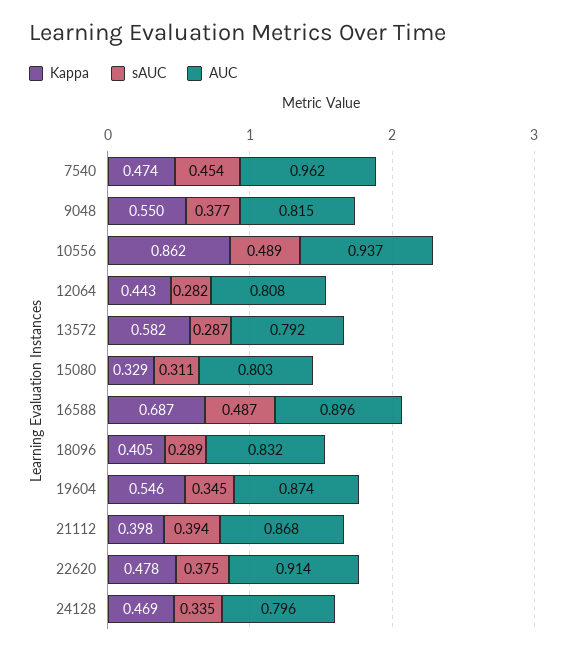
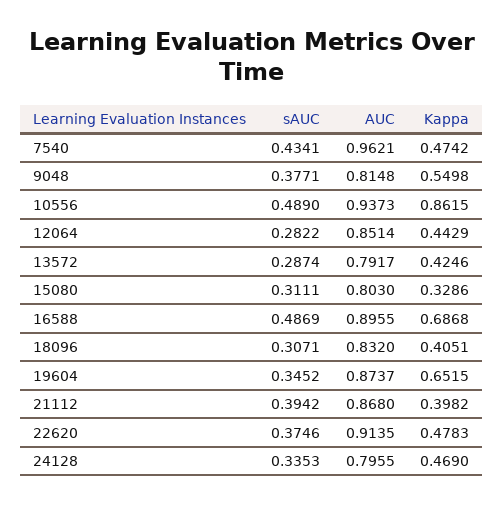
  {
    "Kappa": {
      "7540": 0.4742,
      "9048": 0.5498,
      "10556": 0.8615,
      "12064": 0.4429,
-     "13572": 0.582,
+     "13572": 0.4246,
      "15080": 0.3286,
      "16588": 0.6868,
      "18096": 0.4051,
-     "19604": 0.546,
+     "19604": 0.6515,
      "21112": 0.3982,
      "22620": 0.4783,
      "24128": 0.469
    },
    "sAUC": {
-     "7540": 0.454,
+     "7540": 0.4341,
      "9048": 0.3771,
      "10556": 0.489,
      "12064": 0.2822,
      "13572": 0.2874,
      "15080": 0.3111,
      "16588": 0.4869,
-     "18096": 0.289,
+     "18096": 0.3071,
      "19604": 0.3452,
      "21112": 0.3942,
      "22620": 0.3746,
      "24128": 0.3353
    },
    "AUC": {
      "7540": 0.9621,
      "9048": 0.8148,
      "10556": 0.9373,
-     "12064": 0.808,
+     "12064": 0.8514,
      "13572": 0.7917,
      "15080": 0.803,
      "16588": 0.8955,
      "18096": 0.832,
      "19604": 0.8737,
      "21112": 0.868,
      "22620": 0.9135,
      "24128": 0.7955
    }
  }

